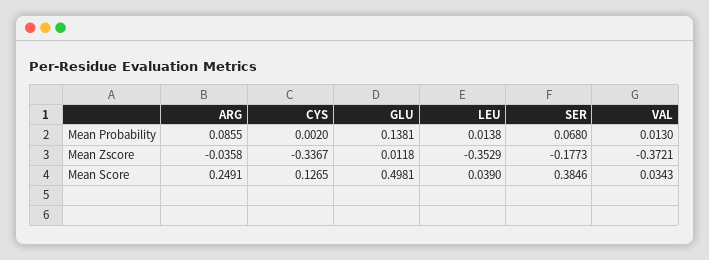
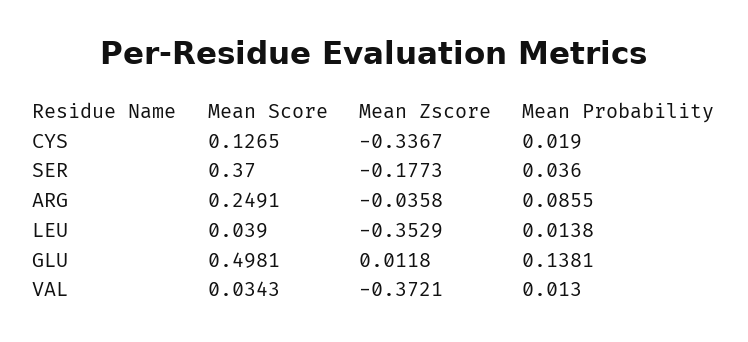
  {
    "ARG": {
      "Mean Probability": 0.0855,
      "Mean Zscore": -0.0358,
      "Mean Score": 0.2491
    },
    "CYS": {
-     "Mean Probability": 0.002,
+     "Mean Probability": 0.019,
      "Mean Zscore": -0.3367,
      "Mean Score": 0.1265
    },
    "GLU": {
      "Mean Probability": 0.1381,
      "Mean Zscore": 0.0118,
      "Mean Score": 0.4981
    },
    "LEU": {
      "Mean Probability": 0.0138,
      "Mean Zscore": -0.3529,
      "Mean Score": 0.039
    },
    "SER": {
-     "Mean Probability": 0.068,
+     "Mean Probability": 0.036,
      "Mean Zscore": -0.1773,
-     "Mean Score": 0.3846
+     "Mean Score": 0.37
    },
    "VAL": {
      "Mean Probability": 0.013,
      "Mean Zscore": -0.3721,
      "Mean Score": 0.0343
    }
  }

